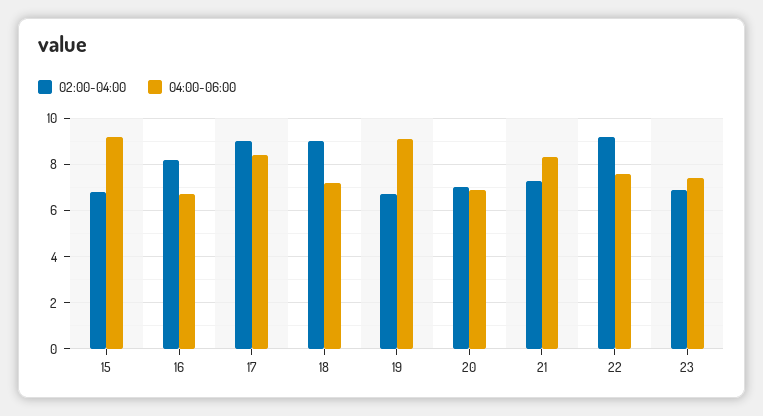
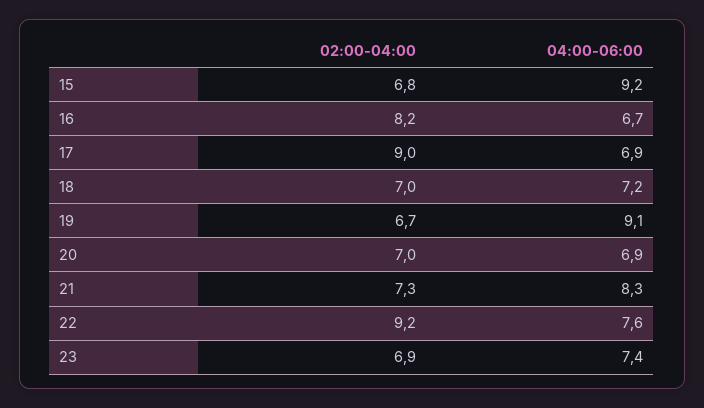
  {
    "02:00-04:00": {
      "15": 6.8,
      "16": 8.2,
      "17": 9,
-     "18": 9,
+     "18": 7,
      "19": 6.7,
      "20": 7,
      "21": 7.3,
      "22": 9.2,
      "23": 6.9
    },
    "04:00-06:00": {
      "15": 9.2,
      "16": 6.7,
-     "17": 8.5,
+     "17": 6.9,
      "18": 7.2,
      "19": 9.1,
      "20": 6.9,
      "21": 8.3,
      "22": 7.6,
      "23": 7.4
    }
  }

